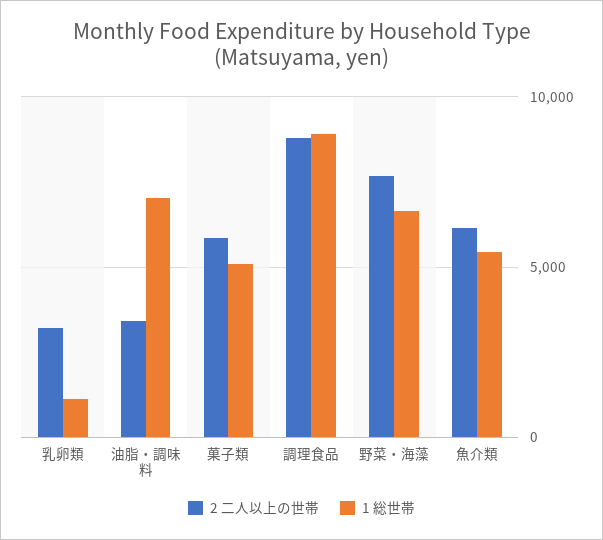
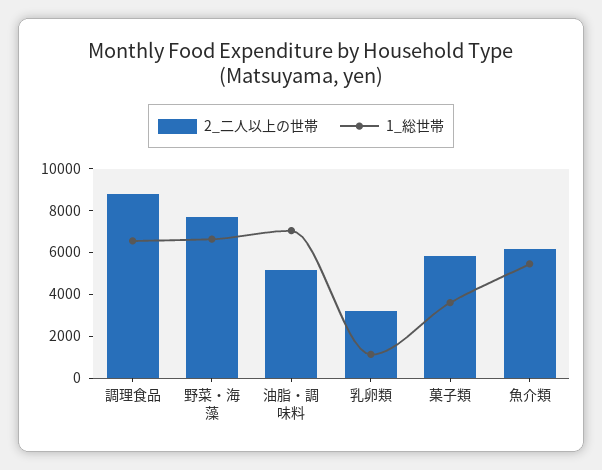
  {
    "2 二人以上の世帯": {
      "乳卵類": 3000,
-     "油脂・調味料": 3500,
+     "油脂・調味料": 5000,
      "菓子類": 6000,
      "調理食品": 9000,
      "野菜・海藻": 7500,
      "魚介類": 6000
    },
    "1 総世帯": {
      "乳卵類": 1000,
      "油脂・調味料": 7000,
-     "菓子類": 5000,
+     "菓子類": 3500,
-     "調理食品": 9000,
+     "調理食品": 6500,
      "野菜・海藻": 6500,
      "魚介類": 5500
    }
  }

